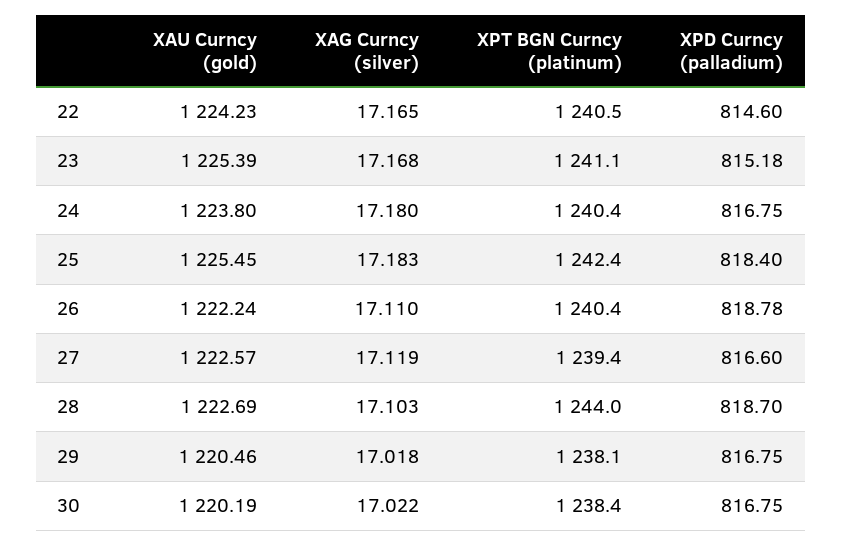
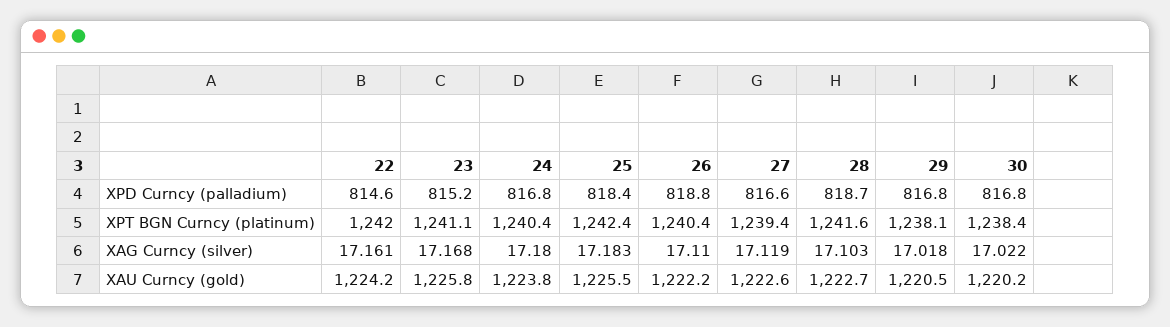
  {
    "XAU Curncy (gold)": {
      "22": 1224.23,
-     "23": 1225.39,
+     "23": 1225.8,
      "24": 1223.8,
      "25": 1225.45,
      "26": 1222.24,
      "27": 1222.57,
      "28": 1222.69,
      "29": 1220.46,
      "30": 1220.19
    },
    "XAG Curncy (silver)": {
-     "22": 17.165,
+     "22": 17.161,
      "23": 17.168,
      "24": 17.18,
      "25": 17.183,
      "26": 17.11,
      "27": 17.119,
      "28": 17.103,
      "29": 17.018,
      "30": 17.022
    },
    "XPT BGN Curncy (platinum)": {
-     "22": 1240.5,
+     "22": 1242,
      "23": 1241.1,
      "24": 1240.4,
      "25": 1242.4,
      "26": 1240.4,
      "27": 1239.4,
-     "28": 1244,
+     "28": 1241.6,
      "29": 1238.1,
      "30": 1238.4
    },
    "XPD Curncy (palladium)": {
      "22": 814.6,
      "23": 815.18,
      "24": 816.75,
      "25": 818.4,
      "26": 818.78,
      "27": 816.6,
      "28": 818.7,
      "29": 816.75,
      "30": 816.75
    }
  }

